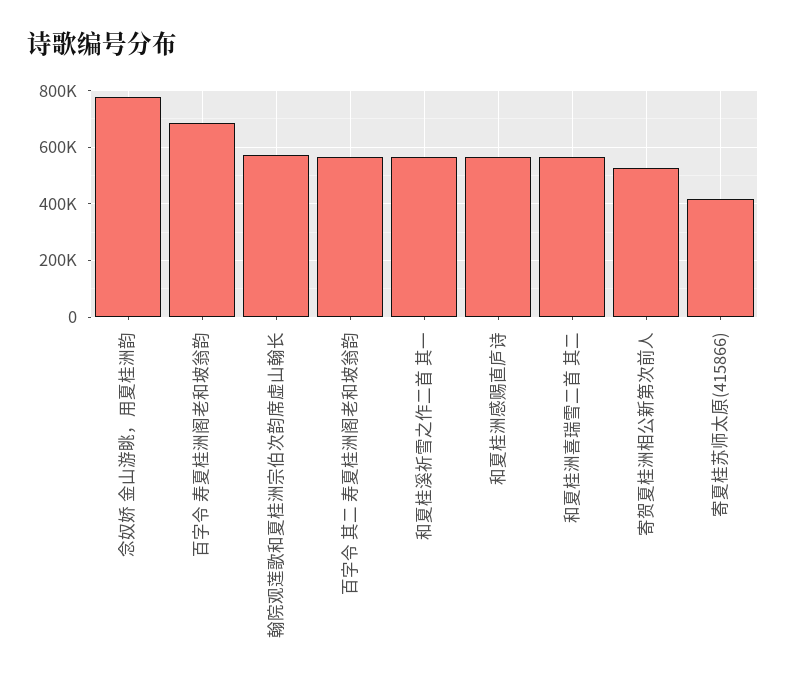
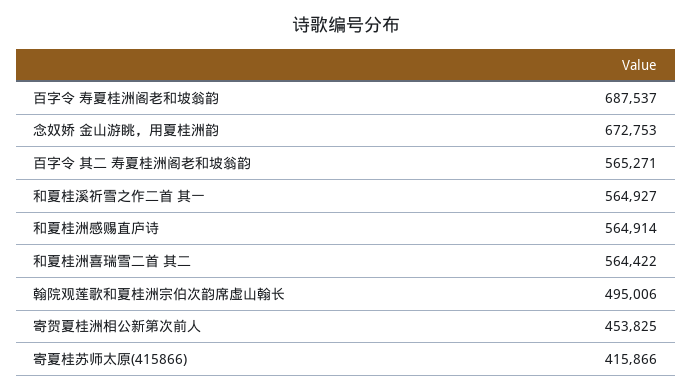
  {
-   "念奴娇 金山游眺，用夏桂洲韵": 775000,
+   "念奴娇 金山游眺，用夏桂洲韵": 672753,
    "百字令 寿夏桂洲阁老和坡翁韵": 687537,
-   "翰院观莲歌和夏桂洲宗伯次韵席虚山翰长": 575000,
+   "翰院观莲歌和夏桂洲宗伯次韵席虚山翰长": 495006,
    "百字令 其二 寿夏桂洲阁老和坡翁韵": 565271,
    "和夏桂溪祈雪之作二首 其一": 564927,
    "和夏桂洲感赐直庐诗": 564914,
    "和夏桂洲喜瑞雪二首 其二": 564422,
-   "寄贺夏桂洲相公新第次前人": 525000,
+   "寄贺夏桂洲相公新第次前人": 453825,
    "寄夏桂苏师太原(415866)": 415866
  }

